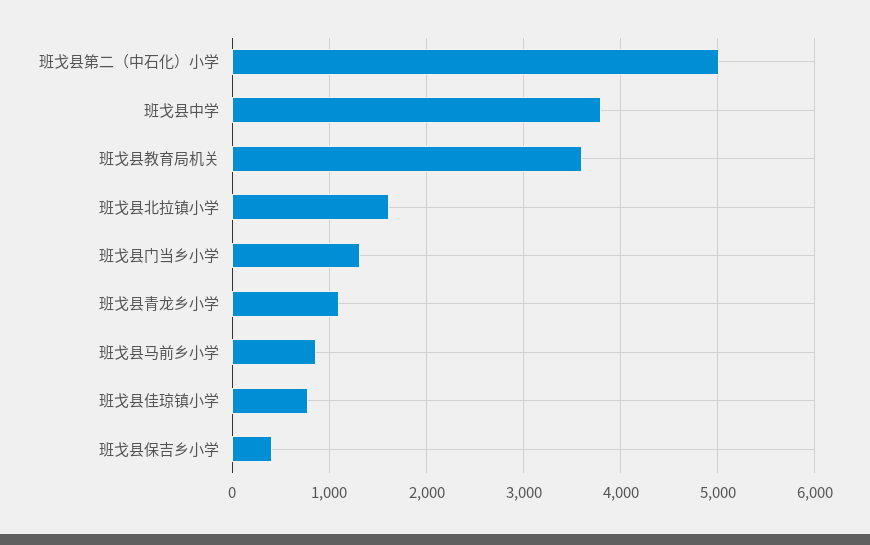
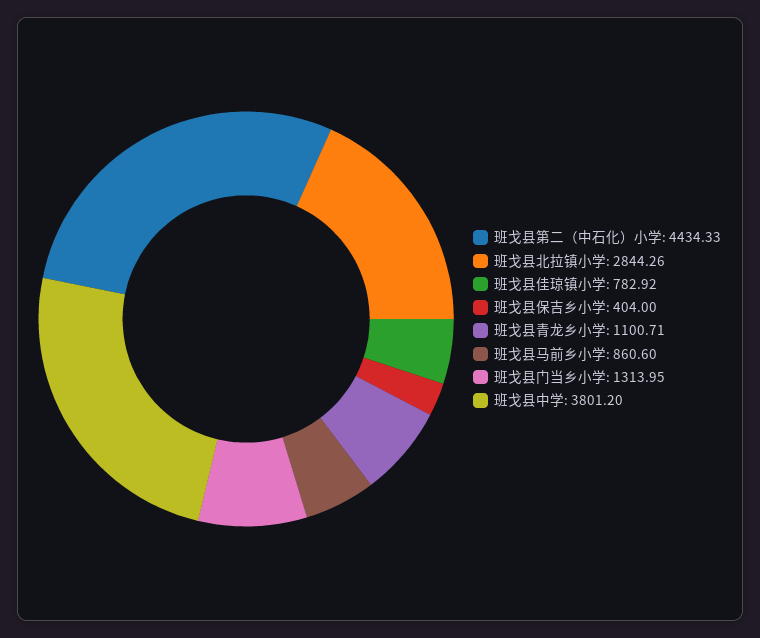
  {
-   "班戈县第二（中石化）小学": 5000,
+   "班戈县第二（中石化）小学": 4434.33,
    "班戈县中学": 3801.2,
-   "班戈县教育局机关": 3600,
-   "班戈县北拉镇小学": 1600,
+   "班戈县北拉镇小学": 2844.26,
    "班戈县门当乡小学": 1313.95,
    "班戈县青龙乡小学": 1100.71,
    "班戈县马前乡小学": 860.6,
    "班戈县佳琼镇小学": 782.92,
    "班戈县保吉乡小学": 404
  }

